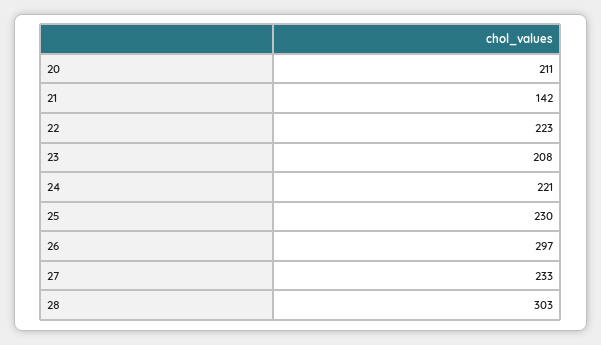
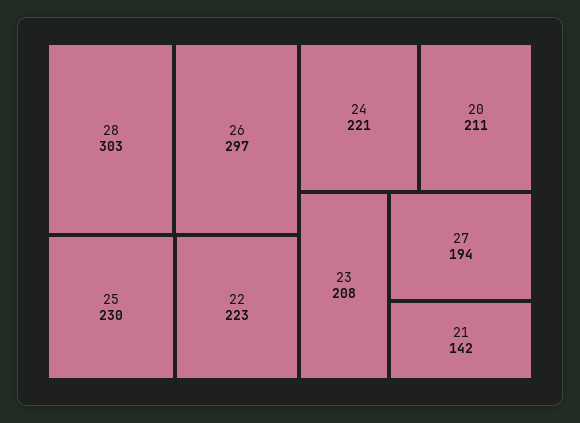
  {
    "20": 211,
    "21": 142,
    "22": 223,
    "23": 208,
    "24": 221,
    "25": 230,
    "26": 297,
-   "27": 233,
+   "27": 194,
    "28": 303
  }

